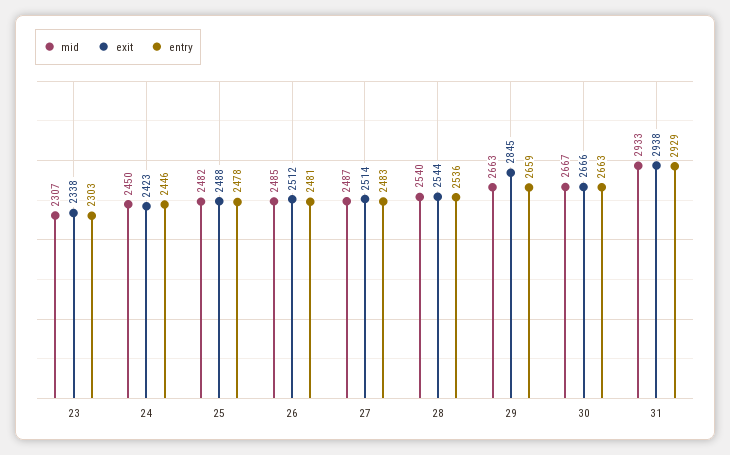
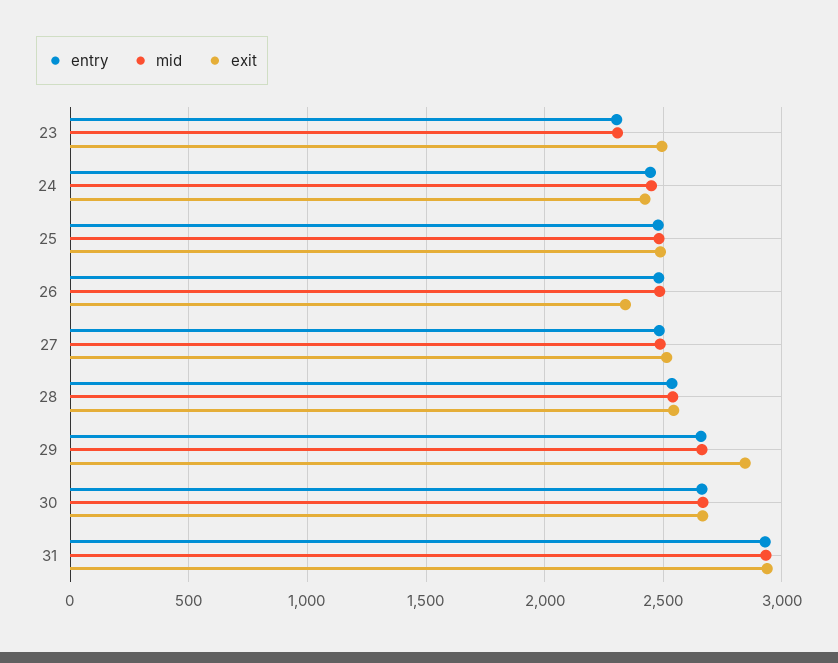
  {
    "mid": {
      "23": 2307,
      "24": 2450,
      "25": 2482,
      "26": 2485,
      "27": 2487,
      "28": 2540,
      "29": 2663,
      "30": 2667,
      "31": 2933
    },
    "exit": {
-     "23": 2338,
+     "23": 2500,
      "24": 2423,
      "25": 2488,
-     "26": 2512,
+     "26": 2350,
      "27": 2514,
      "28": 2544,
      "29": 2845,
      "30": 2666,
      "31": 2938
    },
    "entry": {
      "23": 2303,
      "24": 2446,
      "25": 2478,
      "26": 2481,
      "27": 2483,
      "28": 2536,
      "29": 2659,
      "30": 2663,
      "31": 2929
    }
  }

